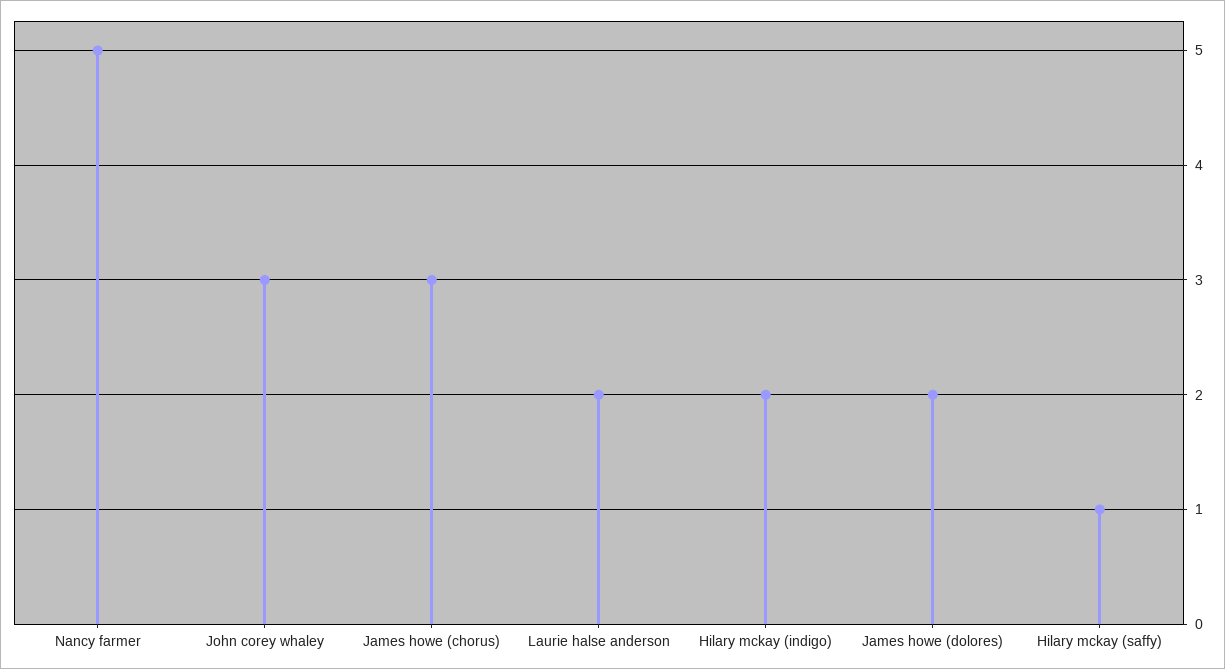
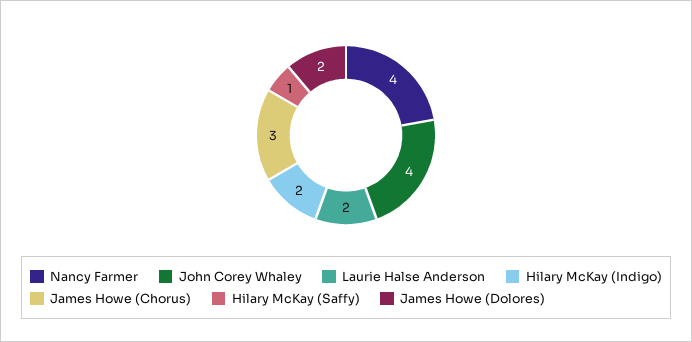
  {
-   "Nancy farmer": 5,
+   "Nancy farmer": 4,
-   "John corey whaley": 3,
+   "John corey whaley": 4,
    "James howe (chorus)": 3,
    "Laurie halse anderson": 2,
    "Hilary mckay (indigo)": 2,
    "James howe (dolores)": 2,
    "Hilary mckay (saffy)": 1
  }

